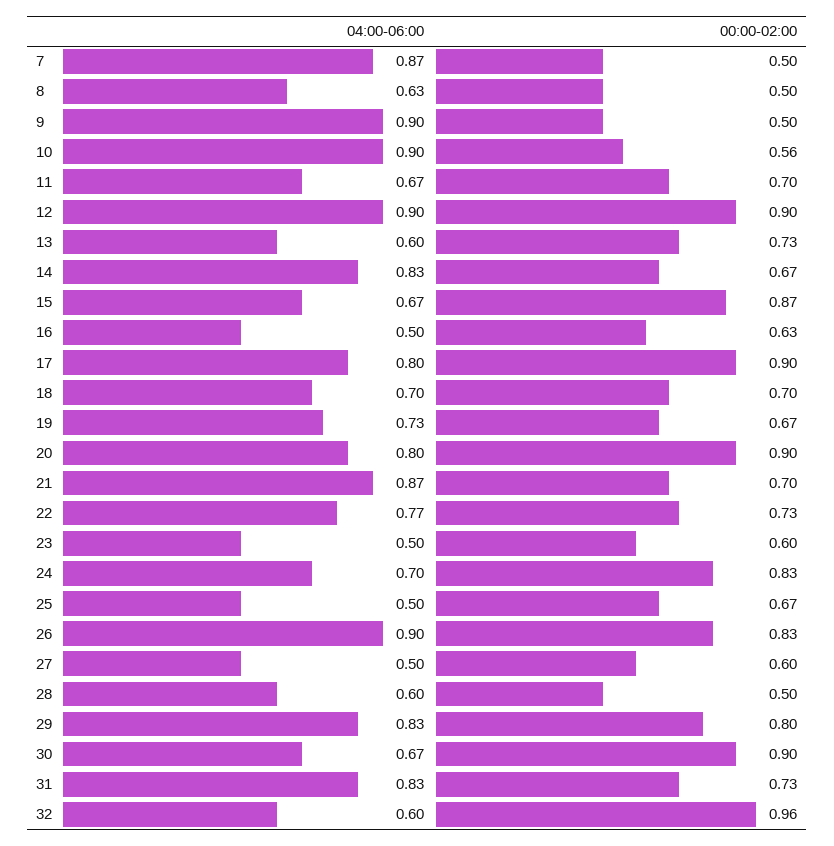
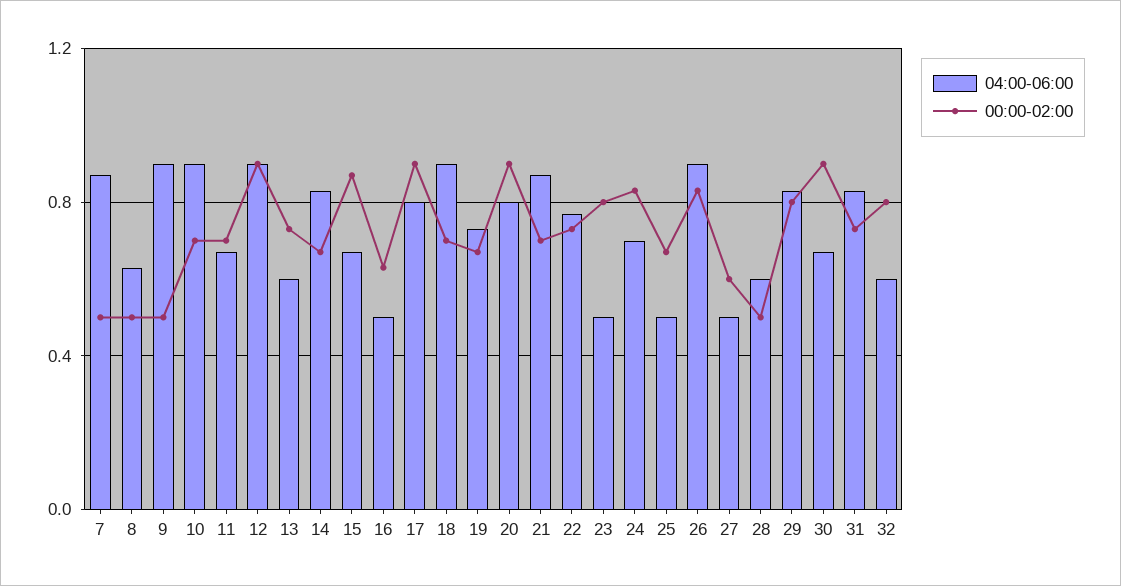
  {
    "04:00-06:00": {
      "7": 0.87,
      "8": 0.63,
      "9": 0.9,
      "10": 0.9,
      "11": 0.67,
      "12": 0.9,
      "13": 0.6,
      "14": 0.83,
      "15": 0.67,
      "16": 0.5,
      "17": 0.8,
-     "18": 0.7,
+     "18": 0.9,
      "19": 0.73,
      "20": 0.8,
      "21": 0.87,
      "22": 0.77,
      "23": 0.5,
      "24": 0.7,
      "25": 0.5,
      "26": 0.9,
      "27": 0.5,
      "28": 0.6,
      "29": 0.83,
      "30": 0.67,
      "31": 0.83,
      "32": 0.6
    },
    "00:00-02:00": {
      "7": 0.5,
      "8": 0.5,
      "9": 0.5,
-     "10": 0.56,
+     "10": 0.7,
      "11": 0.7,
      "12": 0.9,
      "13": 0.73,
      "14": 0.67,
      "15": 0.87,
      "16": 0.63,
      "17": 0.9,
      "18": 0.7,
      "19": 0.67,
      "20": 0.9,
      "21": 0.7,
      "22": 0.73,
-     "23": 0.6,
+     "23": 0.8,
      "24": 0.83,
      "25": 0.67,
      "26": 0.83,
      "27": 0.6,
      "28": 0.5,
      "29": 0.8,
      "30": 0.9,
      "31": 0.73,
-     "32": 0.96
+     "32": 0.8
    }
  }

